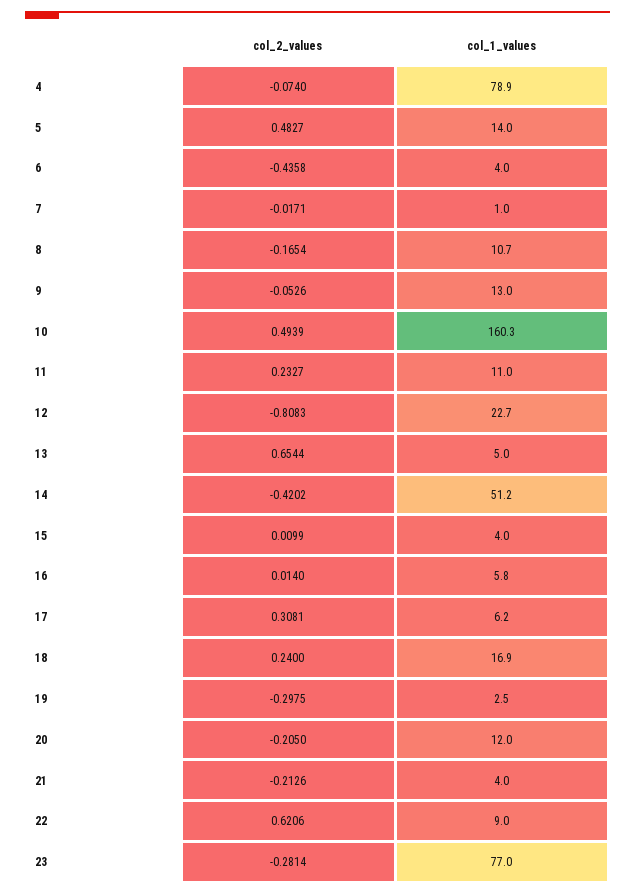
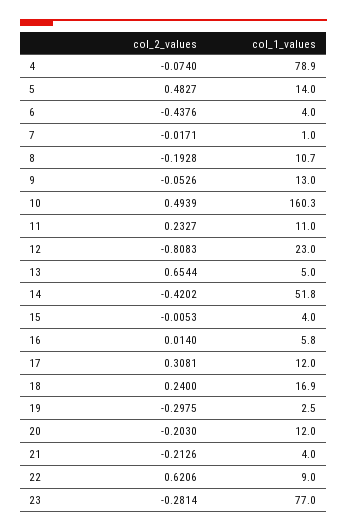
  {
    "col_2_values": {
      "4": -0.074,
      "5": 0.4827,
-     "6": -0.4358,
+     "6": -0.4376,
      "7": -0.0171,
-     "8": -0.1654,
+     "8": -0.1928,
      "9": -0.0526,
      "10": 0.4939,
      "11": 0.2327,
      "12": -0.8083,
      "13": 0.6544,
      "14": -0.4202,
-     "15": 0.0099,
+     "15": -0.0053,
      "16": 0.014,
      "17": 0.3081,
      "18": 0.24,
      "19": -0.2975,
-     "20": -0.205,
+     "20": -0.203,
      "21": -0.2126,
      "22": 0.6206,
      "23": -0.2814
    },
    "col_1_values": {
      "4": 78.9,
      "5": 14,
      "6": 4,
      "7": 1,
      "8": 10.7,
      "9": 13,
      "10": 160.3,
      "11": 11,
-     "12": 22.7,
+     "12": 23,
      "13": 5,
-     "14": 51.2,
+     "14": 51.8,
      "15": 4,
      "16": 5.8,
-     "17": 6.2,
+     "17": 12,
      "18": 16.9,
      "19": 2.5,
      "20": 12,
      "21": 4,
      "22": 9,
      "23": 77
    }
  }

